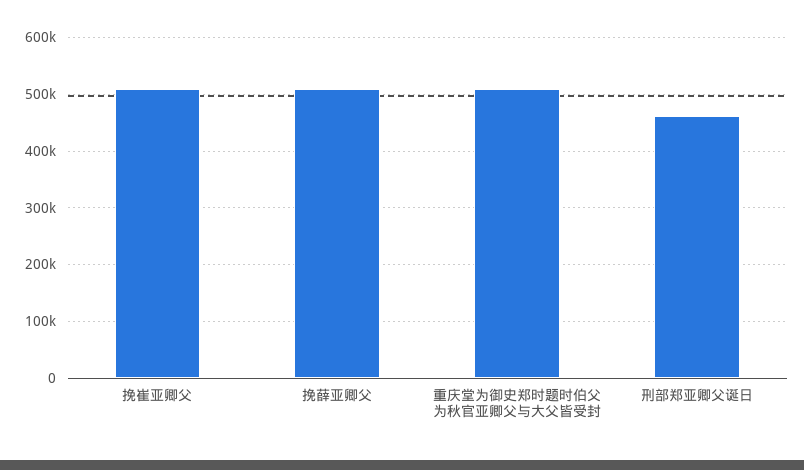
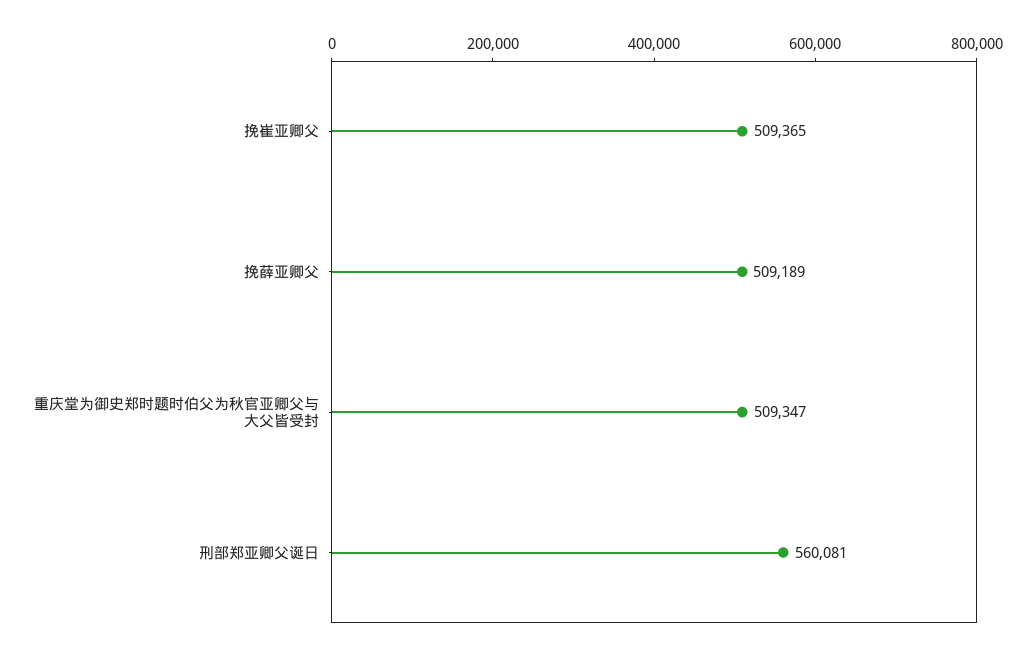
  {
    "挽崔亚卿父": 509365,
    "挽薛亚卿父": 509189,
    "重庆堂为御史郑时题时伯父为秋官亚卿父与大父皆受封": 509347,
-   "刑部郑亚卿父诞日": 460000
+   "刑部郑亚卿父诞日": 560081
  }

